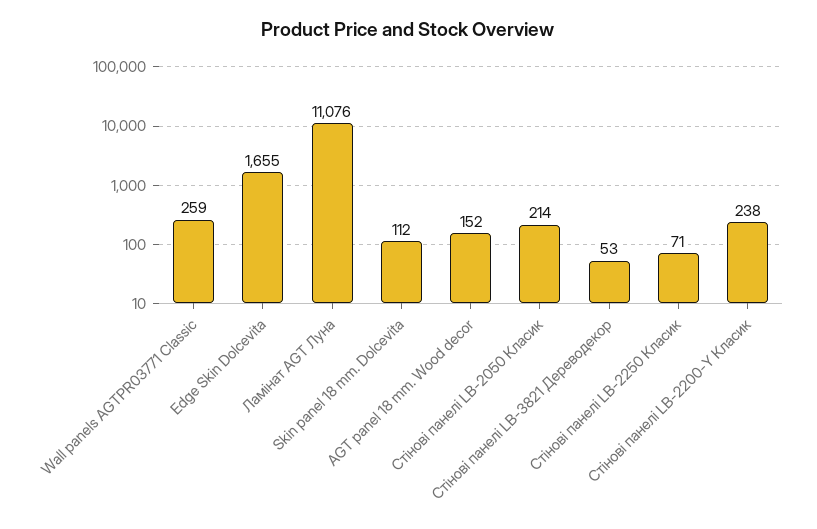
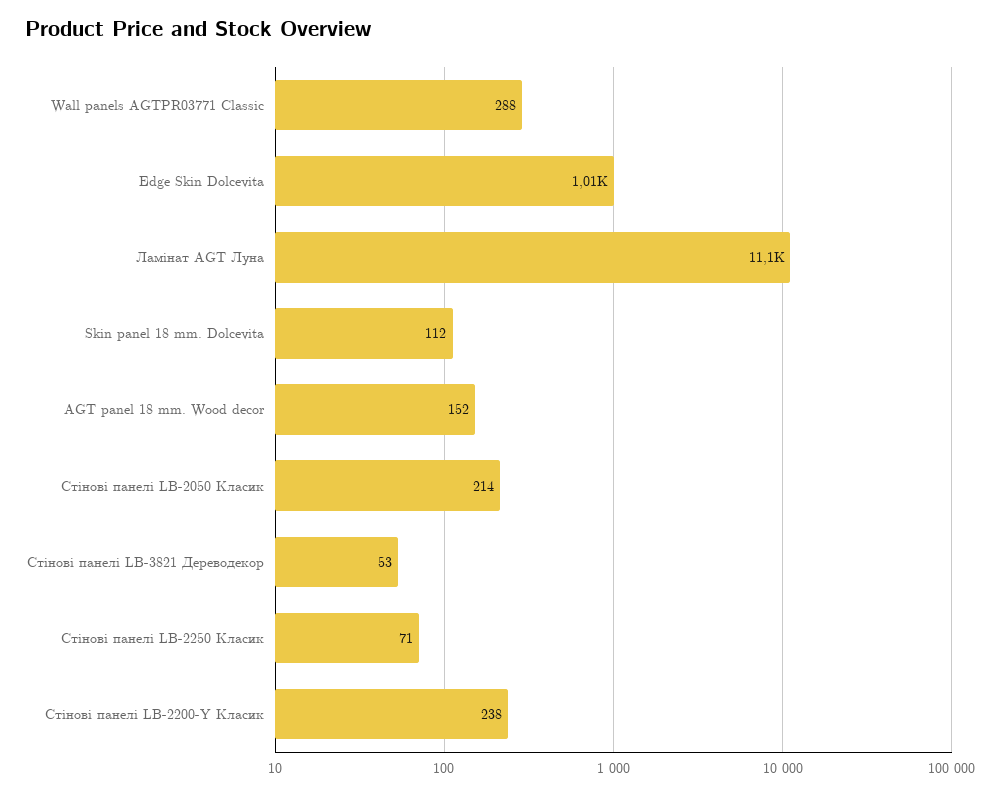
  {
-   "Wall panels AGTPR03771 Classic": 259,
+   "Wall panels AGTPR03771 Classic": 288,
-   "Edge Skin Dolcevita": 1655,
+   "Edge Skin Dolcevita": 1010,
    "Ламінат AGT Луна": 11076,
    "Skin panel 18 mm. Dolcevita": 112,
    "AGT panel 18 mm. Wood decor": 152,
    "Стінові панелі LB-2050 Класик": 214,
    "Стінові панелі LB-3821 Дереводекор": 53,
    "Стінові панелі LB-2250 Класик": 71,
    "Стінові панелі LB-2200-Y Класик": 238
  }

